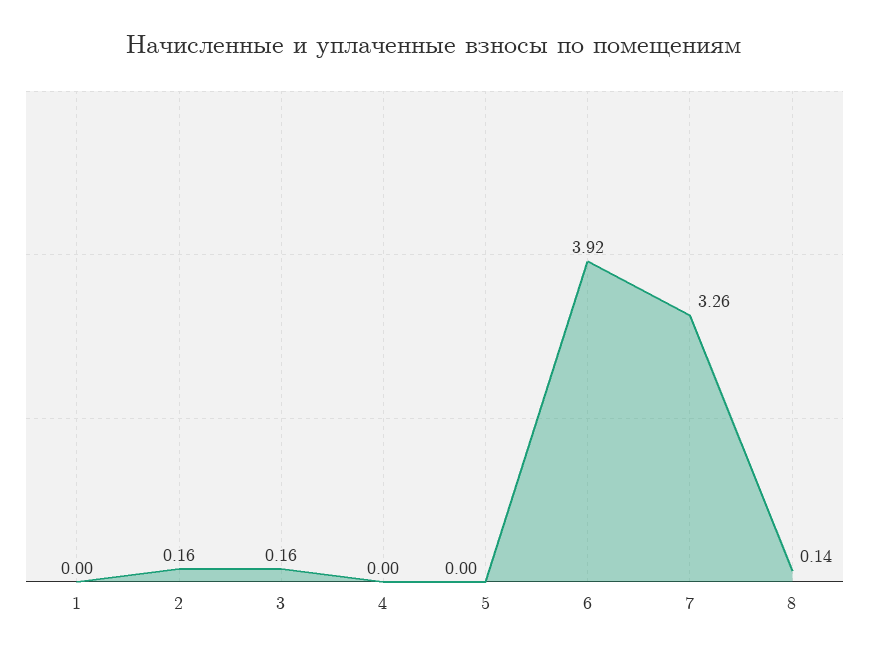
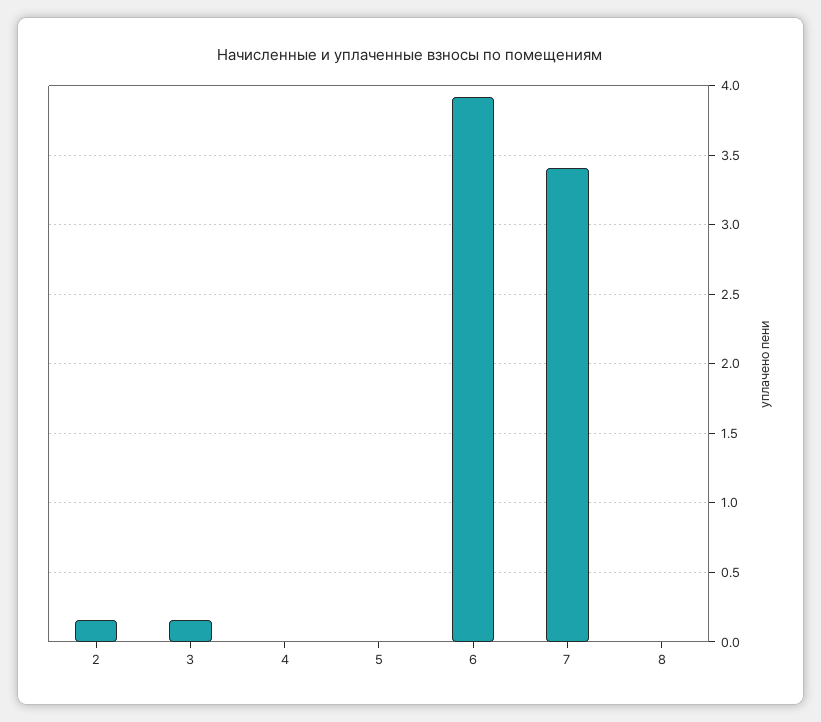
  {
-   "1": 0,
    "2": 0.16,
    "3": 0.16,
    "4": 0,
    "5": 0,
    "6": 3.92,
-   "7": 3.26,
+   "7": 3.4,
-   "8": 0.14
+   "8": 0
  }

